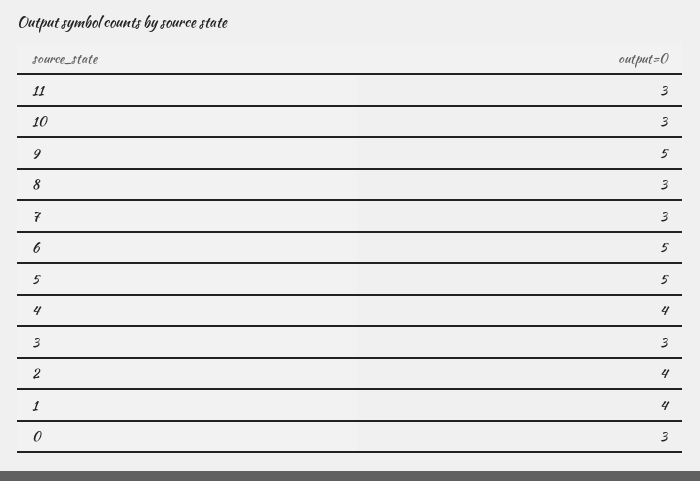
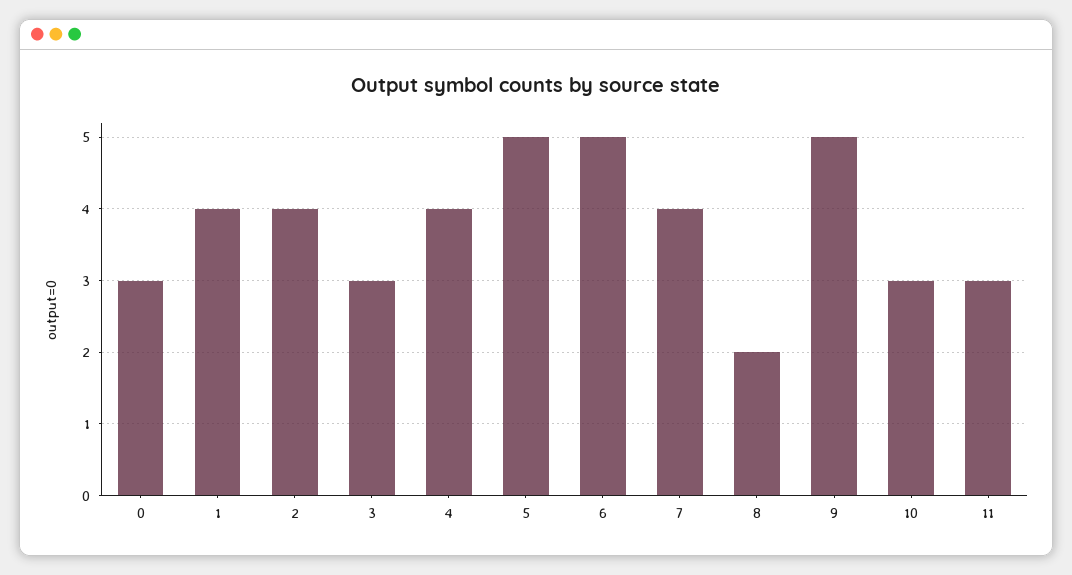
  {
    "11": 3,
    "10": 3,
    "9": 5,
-   "8": 3,
+   "8": 2,
-   "7": 3,
+   "7": 4,
    "6": 5,
    "5": 5,
    "4": 4,
    "3": 3,
    "2": 4,
    "1": 4,
    "0": 3
  }

